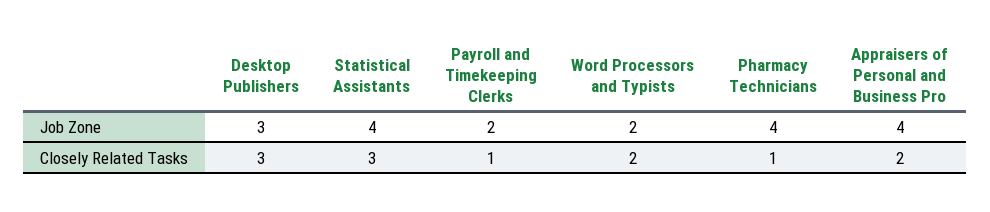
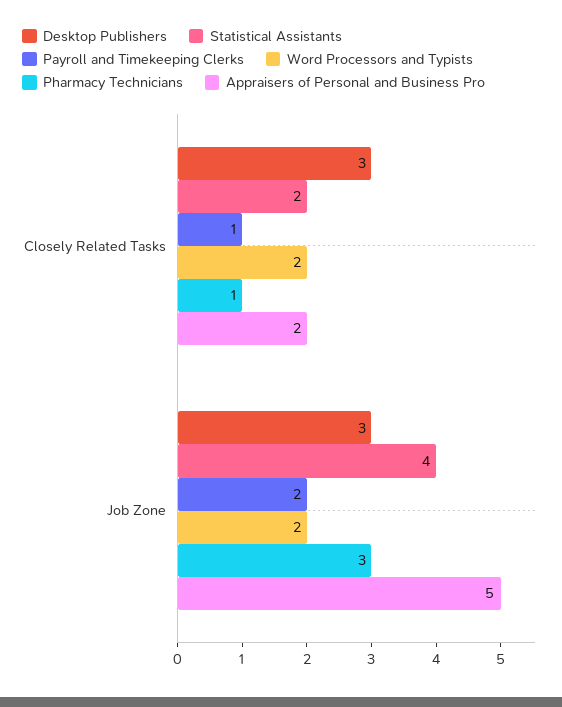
  {
    "Desktop Publishers": {
      "Job Zone": 3,
      "Closely Related Tasks": 3
    },
    "Statistical Assistants": {
      "Job Zone": 4,
-     "Closely Related Tasks": 3
+     "Closely Related Tasks": 2
    },
    "Payroll and Timekeeping Clerks": {
      "Job Zone": 2,
      "Closely Related Tasks": 1
    },
    "Word Processors and Typists": {
      "Job Zone": 2,
      "Closely Related Tasks": 2
    },
    "Pharmacy Technicians": {
-     "Job Zone": 4,
+     "Job Zone": 3,
      "Closely Related Tasks": 1
    },
    "Appraisers of Personal and Business Pro": {
-     "Job Zone": 4,
+     "Job Zone": 5,
      "Closely Related Tasks": 2
    }
  }

